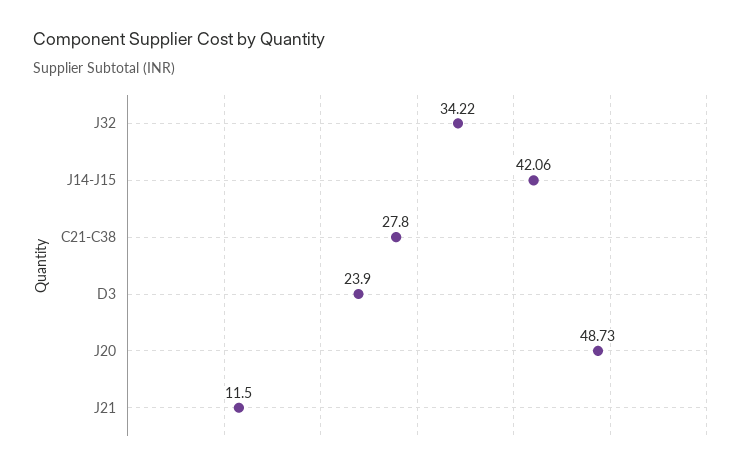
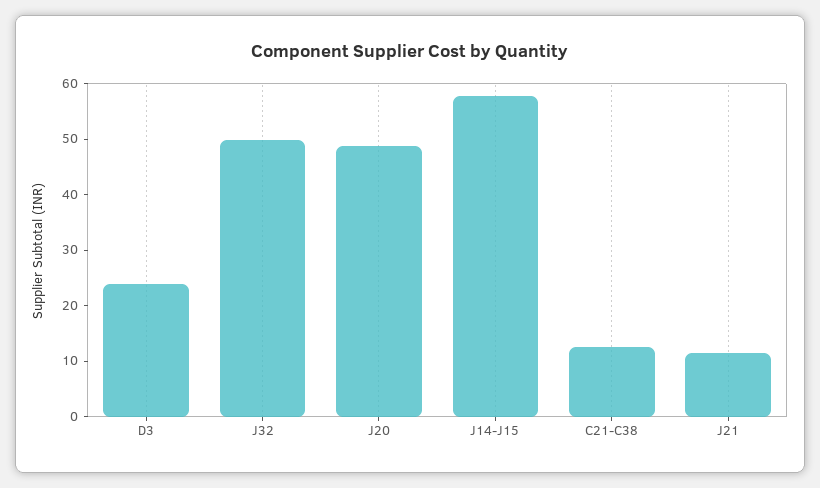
  {
-   "J32": 34.22,
+   "J32": 50,
-   "J14-J15": 42.06,
+   "J14-J15": 58,
-   "C21-C38": 27.8,
+   "C21-C38": 12,
    "D3": 23.9,
    "J20": 48.73,
    "J21": 11.5
  }

